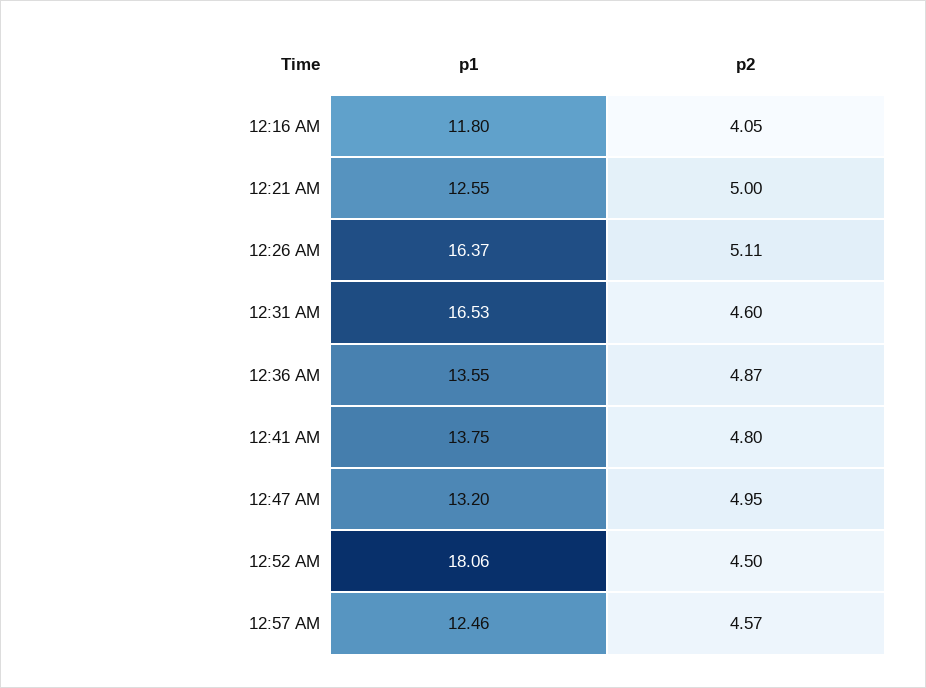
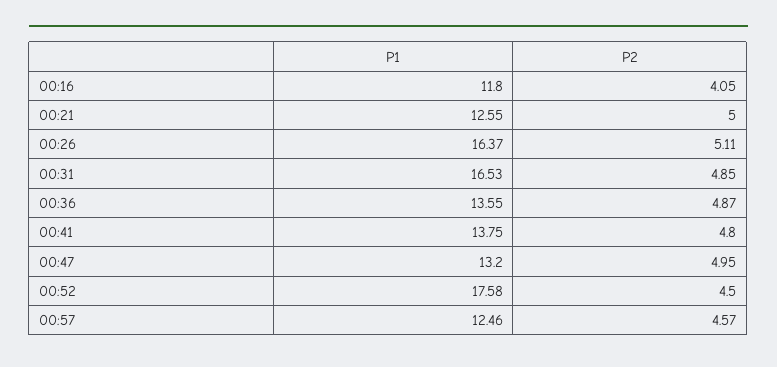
  {
    "p1": {
      "12:16 AM": 11.8,
      "12:21 AM": 12.55,
      "12:26 AM": 16.37,
      "12:31 AM": 16.53,
      "12:36 AM": 13.55,
      "12:41 AM": 13.75,
      "12:47 AM": 13.2,
-     "12:52 AM": 18.06,
+     "12:52 AM": 17.58,
      "12:57 AM": 12.46
    },
    "p2": {
      "12:16 AM": 4.05,
      "12:21 AM": 5,
      "12:26 AM": 5.11,
-     "12:31 AM": 4.6,
+     "12:31 AM": 4.85,
      "12:36 AM": 4.87,
      "12:41 AM": 4.8,
      "12:47 AM": 4.95,
      "12:52 AM": 4.5,
      "12:57 AM": 4.57
    }
  }

